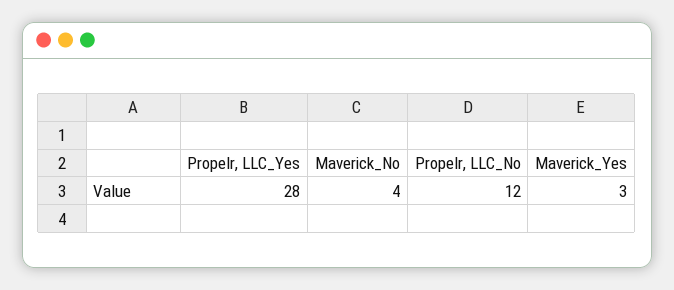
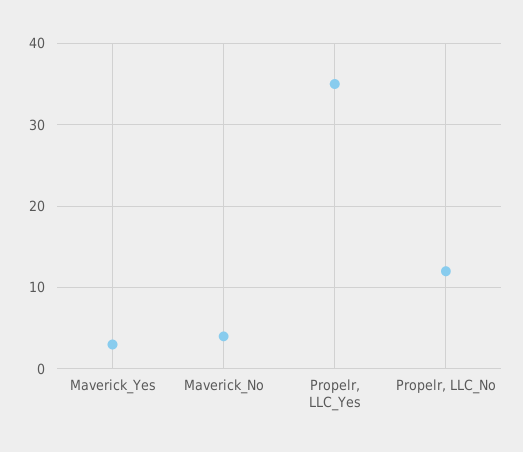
  {
-   "Propelr, LLC_Yes": 28,
+   "Propelr, LLC_Yes": 35,
    "Maverick_No": 4,
    "Propelr, LLC_No": 12,
    "Maverick_Yes": 3
  }

